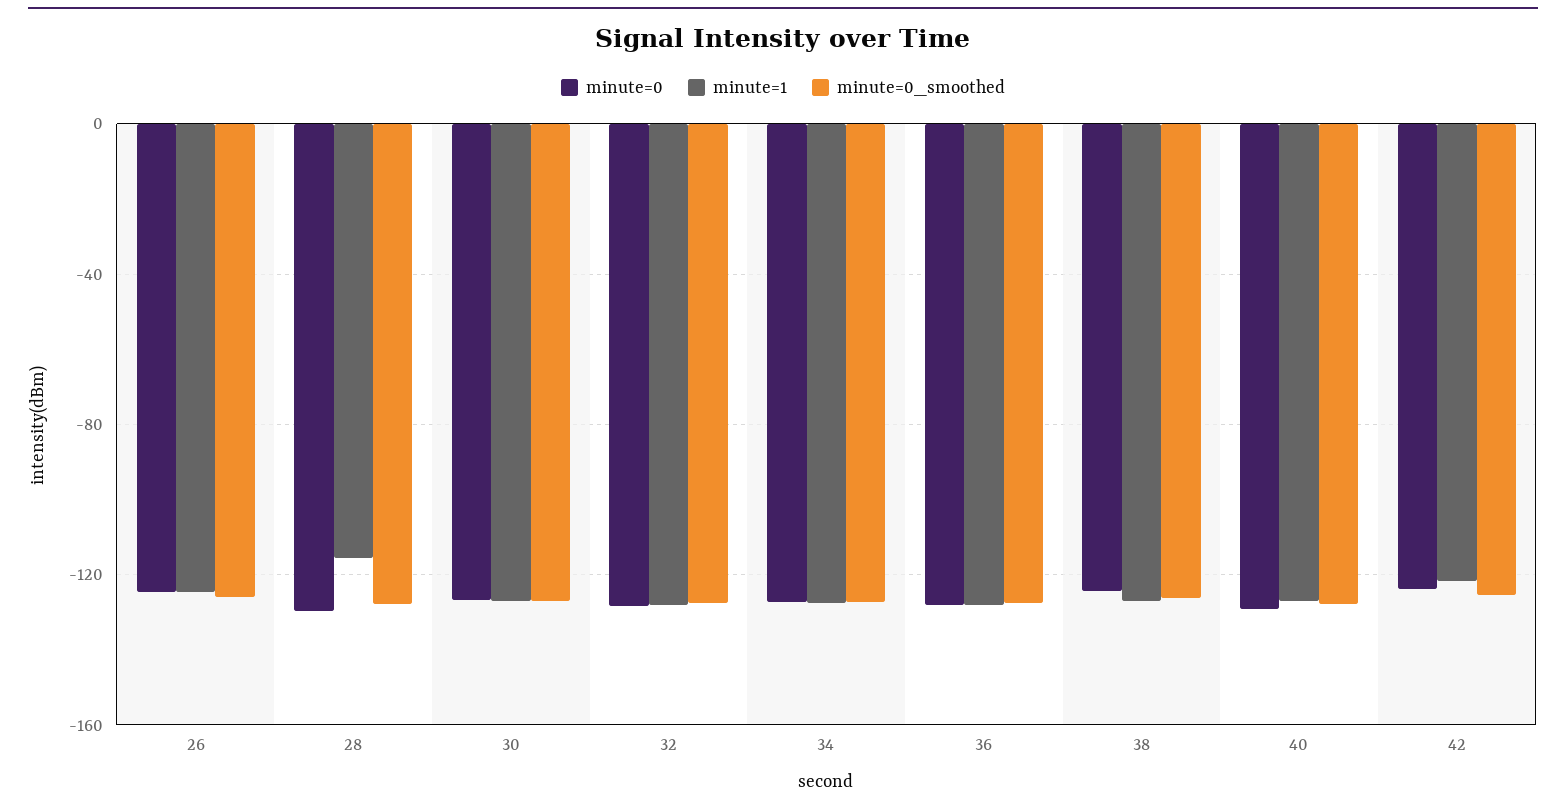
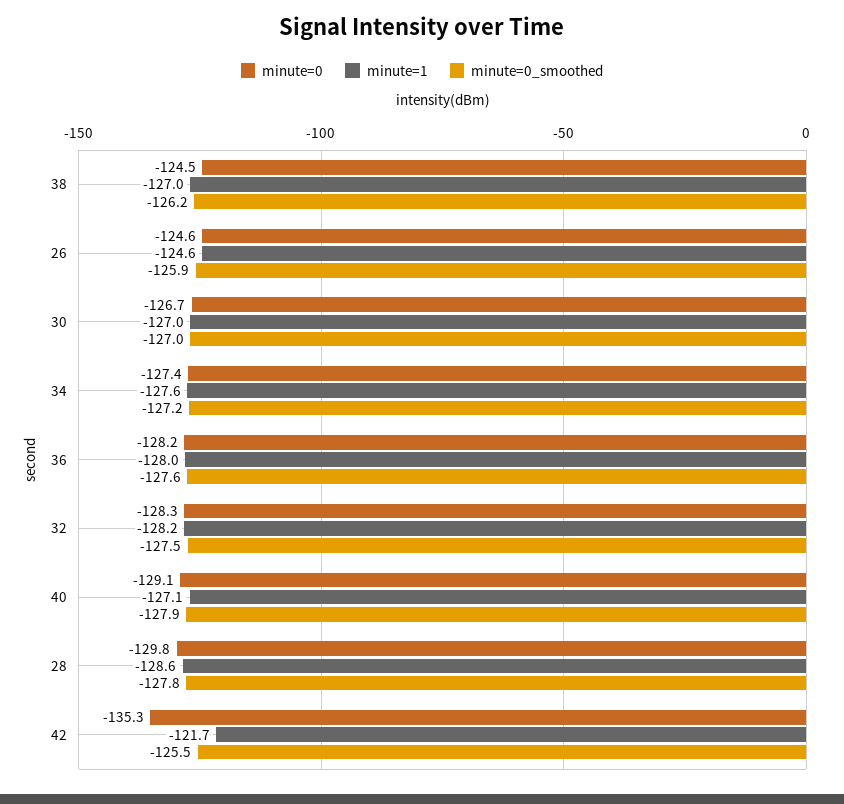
  {
    "minute=0": {
      "26": -124.6,
      "28": -129.8,
      "30": -126.7,
      "32": -128.3,
      "34": -127.4,
      "36": -128.2,
      "38": -124.5,
      "40": -129.1,
-     "42": -125
+     "42": -135.3
    },
    "minute=1": {
      "26": -124.6,
-     "28": -115,
+     "28": -128.6,
      "30": -127,
      "32": -128.2,
      "34": -127.6,
      "36": -128,
      "38": -127,
      "40": -127.1,
      "42": -121.7
    },
    "minute=0_smoothed": {
      "26": -125.9,
      "28": -127.8,
      "30": -127,
      "32": -127.5,
      "34": -127.2,
      "36": -127.6,
      "38": -126.2,
      "40": -127.9,
      "42": -125.5
    }
  }

